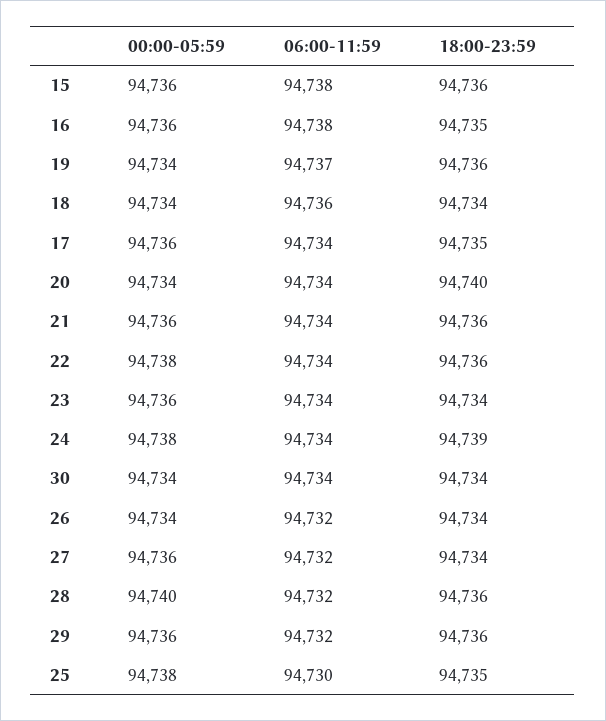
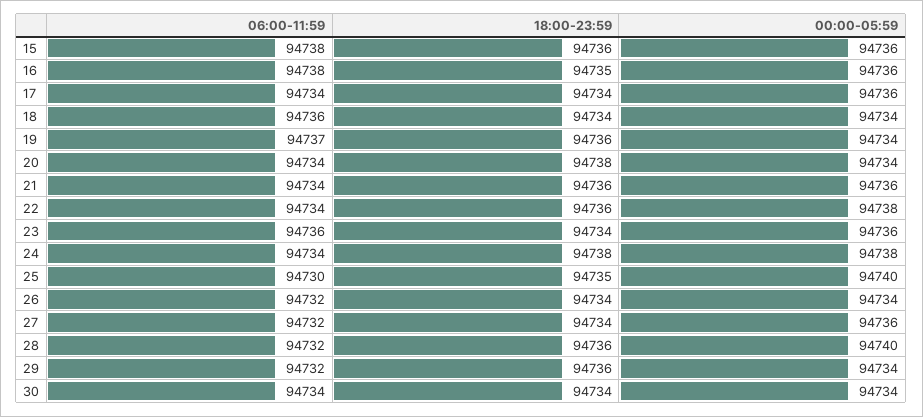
  {
    "00:00-05:59": {
      "15": 94736,
      "16": 94736,
      "19": 94734,
      "18": 94734,
      "17": 94736,
      "20": 94734,
      "21": 94736,
      "22": 94738,
      "23": 94736,
      "24": 94738,
      "30": 94734,
      "26": 94734,
      "27": 94736,
      "28": 94740,
-     "29": 94736,
+     "29": 94734,
-     "25": 94738
+     "25": 94740
    },
    "06:00-11:59": {
      "15": 94738,
      "16": 94738,
      "19": 94737,
      "18": 94736,
      "17": 94734,
      "20": 94734,
      "21": 94734,
      "22": 94734,
-     "23": 94734,
+     "23": 94736,
      "24": 94734,
      "30": 94734,
      "26": 94732,
      "27": 94732,
      "28": 94732,
      "29": 94732,
      "25": 94730
    },
    "18:00-23:59": {
      "15": 94736,
      "16": 94735,
      "19": 94736,
      "18": 94734,
-     "17": 94735,
+     "17": 94734,
-     "20": 94740,
+     "20": 94738,
      "21": 94736,
      "22": 94736,
      "23": 94734,
-     "24": 94739,
+     "24": 94738,
      "30": 94734,
      "26": 94734,
      "27": 94734,
      "28": 94736,
      "29": 94736,
      "25": 94735
    }
  }

